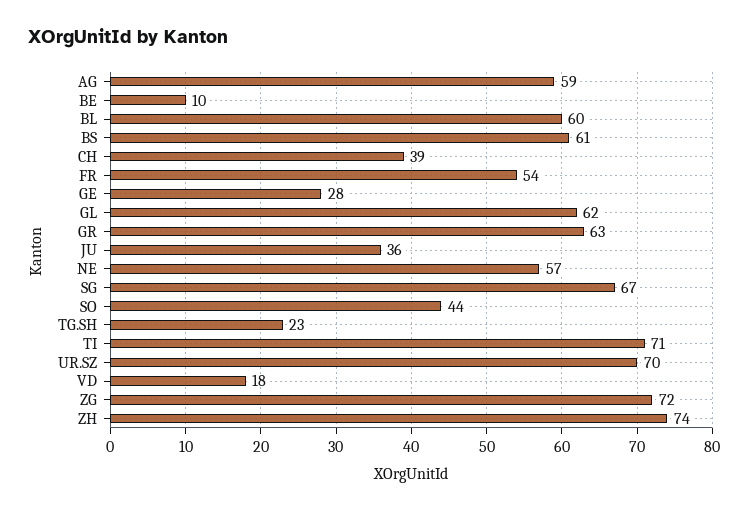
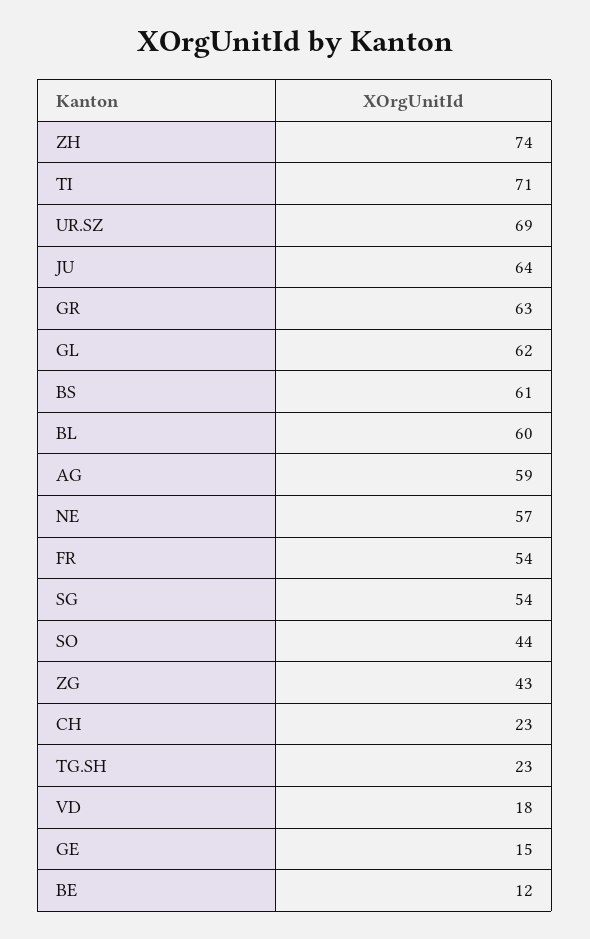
  {
    "AG": 59,
-   "BE": 10,
+   "BE": 12,
    "BL": 60,
    "BS": 61,
-   "CH": 39,
+   "CH": 23,
    "FR": 54,
-   "GE": 28,
+   "GE": 15,
    "GL": 62,
    "GR": 63,
-   "JU": 36,
+   "JU": 64,
    "NE": 57,
-   "SG": 67,
+   "SG": 54,
    "SO": 44,
    "TG.SH": 23,
    "TI": 71,
-   "UR.SZ": 70,
+   "UR.SZ": 69,
    "VD": 18,
-   "ZG": 72,
+   "ZG": 43,
    "ZH": 74
  }

